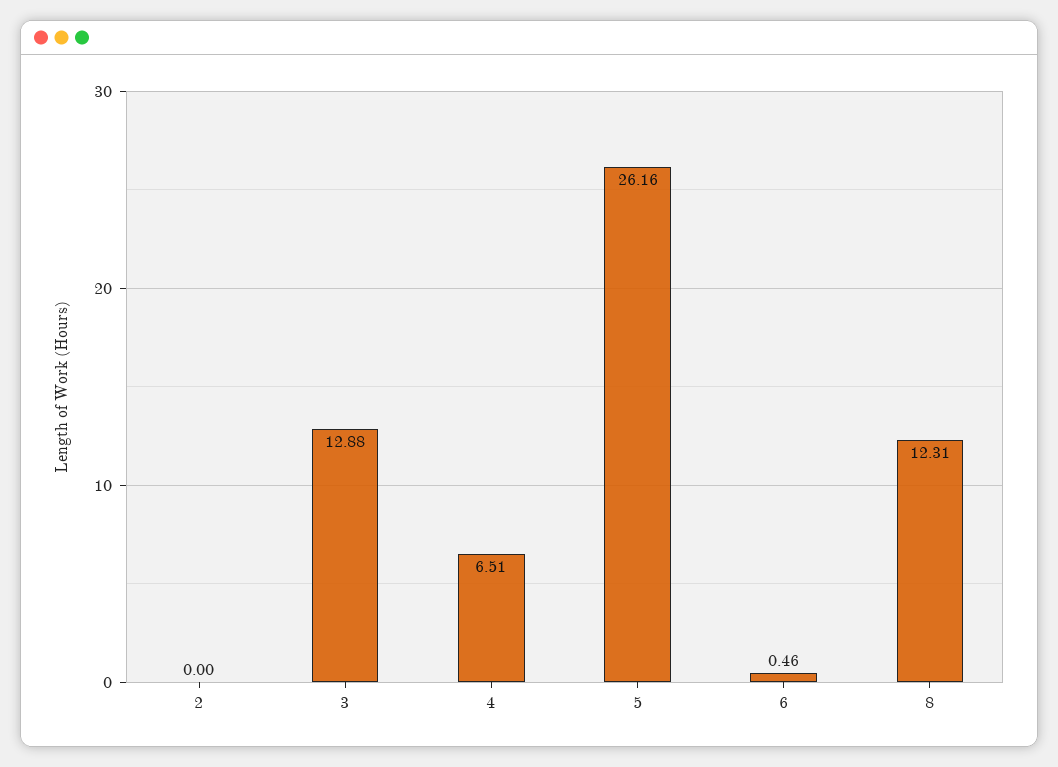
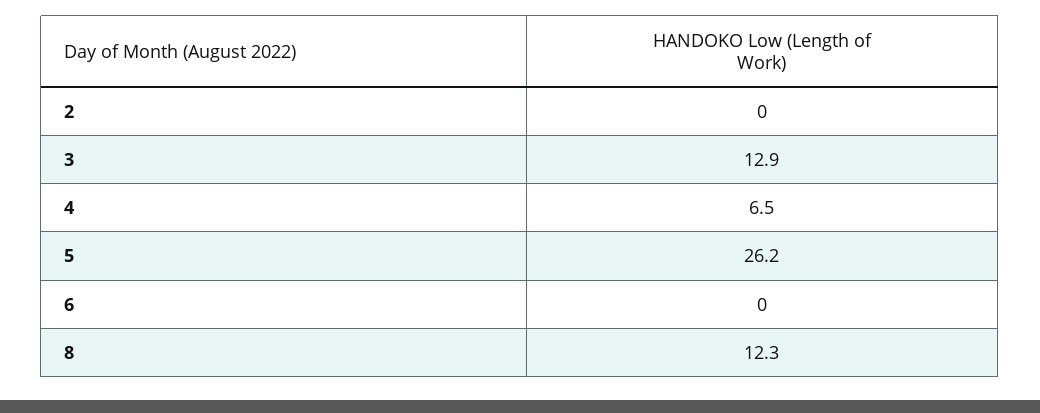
  {
    "2": 0,
    "3": 12.88,
    "4": 6.51,
    "5": 26.16,
-   "6": 0.46,
+   "6": 0,
    "8": 12.31
  }

